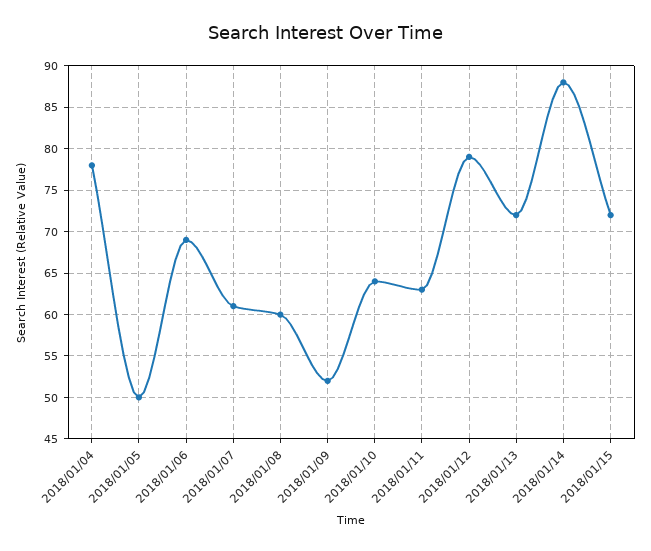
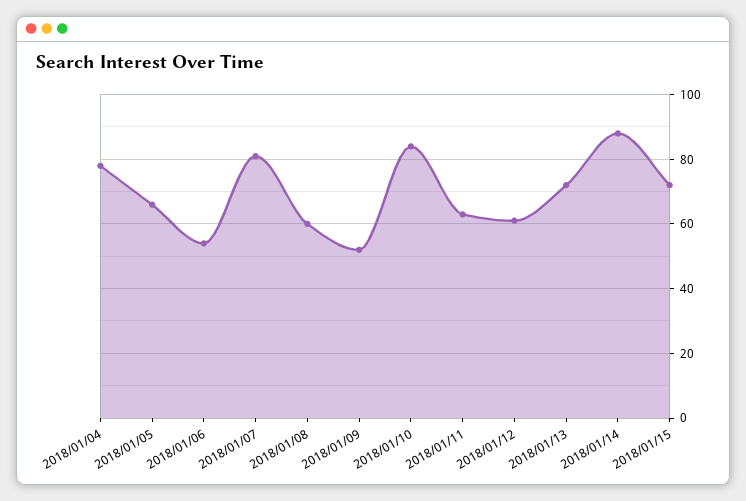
  {
    "2018/01/04": 78,
-   "2018/01/05": 50,
+   "2018/01/05": 65,
-   "2018/01/06": 69,
+   "2018/01/06": 55,
-   "2018/01/07": 61,
+   "2018/01/07": 80,
    "2018/01/08": 60,
    "2018/01/09": 52,
-   "2018/01/10": 64,
+   "2018/01/10": 85,
    "2018/01/11": 63,
-   "2018/01/12": 79,
+   "2018/01/12": 60,
    "2018/01/13": 72,
    "2018/01/14": 88,
    "2018/01/15": 72
  }

